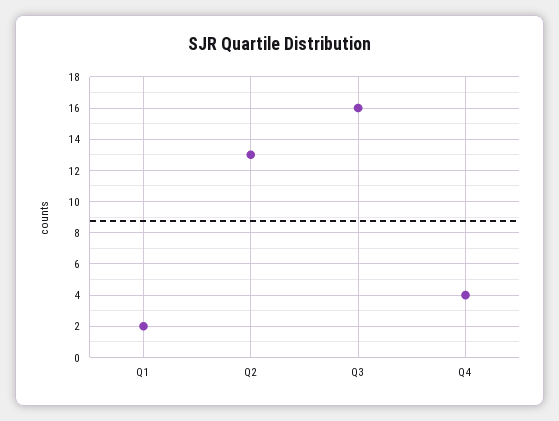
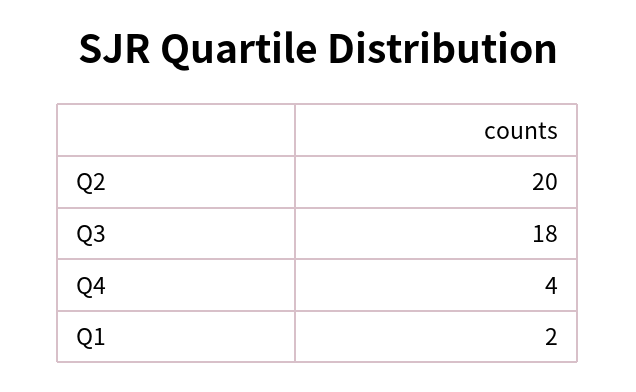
  {
    "Q1": 2,
-   "Q2": 13,
+   "Q2": 20,
-   "Q3": 16,
+   "Q3": 18,
    "Q4": 4
  }

